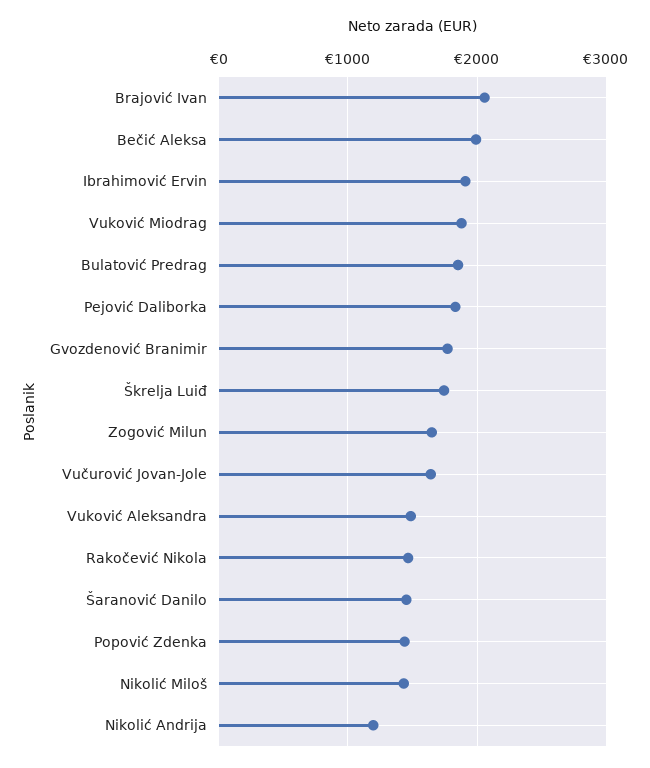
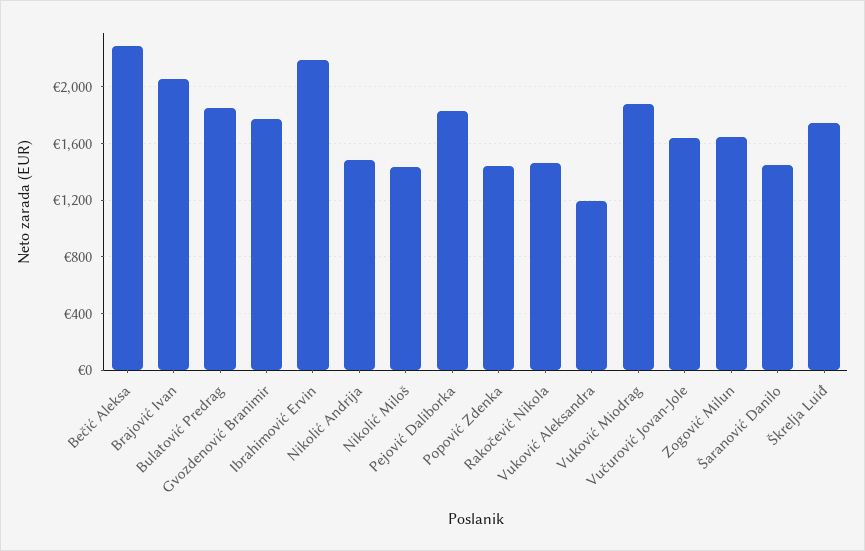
  {
    "Brajović Ivan": 2050,
-   "Bečić Aleksa": 2000,
+   "Bečić Aleksa": 2300,
-   "Ibrahimović Ervin": 1900,
+   "Ibrahimović Ervin": 2200,
    "Vuković Miodrag": 1900,
    "Bulatović Predrag": 1850,
    "Pejović Daliborka": 1850,
    "Gvozdenović Branimir": 1750,
    "Škrelja Luiđ": 1750,
    "Zogović Milun": 1650,
    "Vučurović Jovan-Jole": 1650,
-   "Vuković Aleksandra": 1500,
+   "Vuković Aleksandra": 1200,
    "Rakočević Nikola": 1450,
    "Šaranović Danilo": 1450,
    "Popović Zdenka": 1450,
    "Nikolić Miloš": 1450,
-   "Nikolić Andrija": 1200
+   "Nikolić Andrija": 1500
  }

